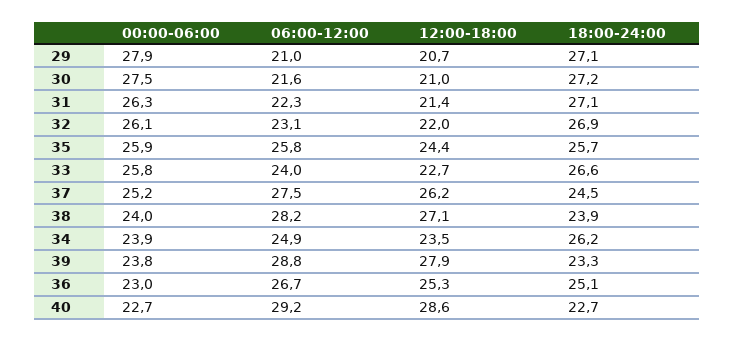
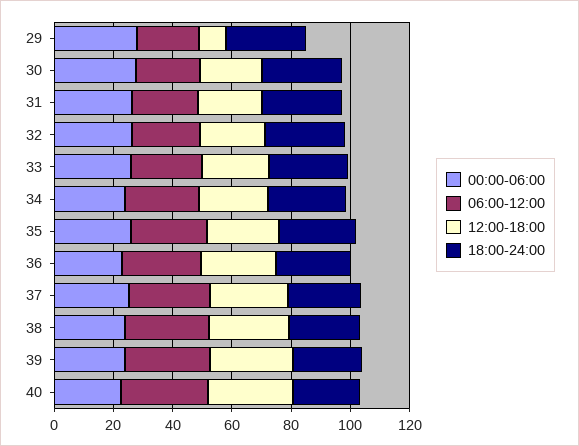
  {
    "00:00-06:00": {
      "29": 27.9,
      "30": 27.5,
      "31": 26.3,
      "32": 26.1,
      "35": 25.9,
      "33": 25.8,
      "37": 25.2,
      "38": 24,
      "34": 23.9,
      "39": 23.8,
      "36": 23,
      "40": 22.7
    },
    "06:00-12:00": {
      "29": 21,
      "30": 21.6,
      "31": 22.3,
      "32": 23.1,
      "35": 25.8,
      "33": 24,
      "37": 27.5,
      "38": 28.2,
      "34": 24.9,
      "39": 28.8,
      "36": 26.7,
      "40": 29.2
    },
    "12:00-18:00": {
-     "29": 20.7,
+     "29": 10,
      "30": 21,
      "31": 21.4,
      "32": 22,
      "35": 24.4,
      "33": 22.7,
      "37": 26.2,
      "38": 27.1,
      "34": 23.5,
      "39": 27.9,
      "36": 25.3,
      "40": 28.6
    },
    "18:00-24:00": {
      "29": 27.1,
      "30": 27.2,
      "31": 27.1,
      "32": 26.9,
      "35": 25.7,
      "33": 26.6,
      "37": 24.5,
      "38": 23.9,
      "34": 26.2,
      "39": 23.3,
      "36": 25.1,
      "40": 22.7
    }
  }

